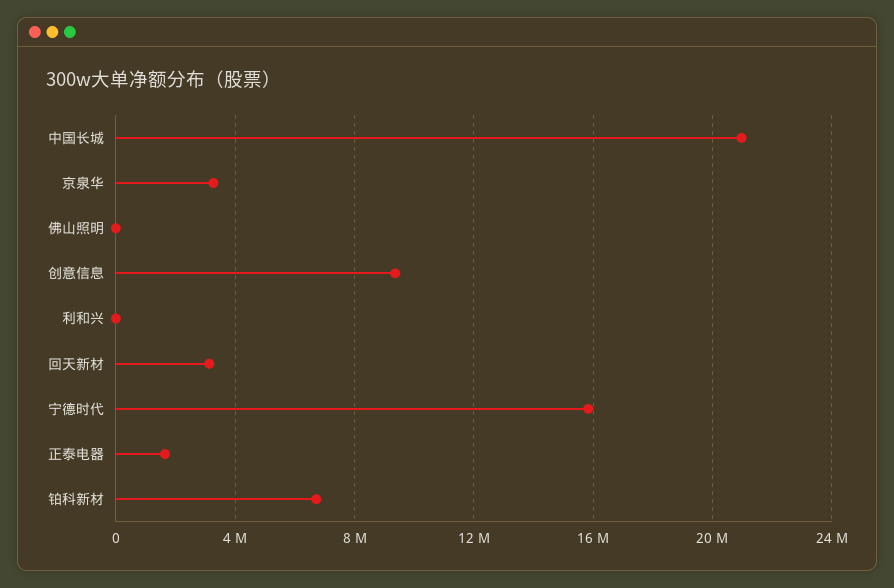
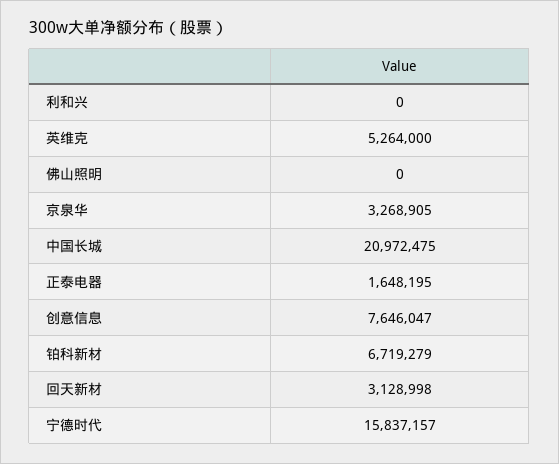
  {
    "中国长城": 20972475,
    "京泉华": 3268905,
    "佛山照明": 0,
-   "创意信息": 9500000,
+   "创意信息": 7646047,
    "利和兴": 0,
    "回天新材": 3128998,
    "宁德时代": 15837157,
    "正泰电器": 1648195,
-   "铂科新材": 6719279
+   "铂科新材": 6719279,
+   "英维克": 5264000
  }

